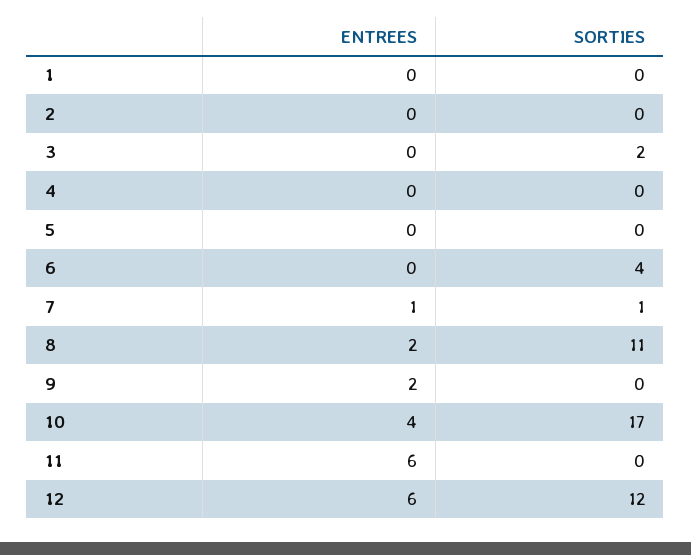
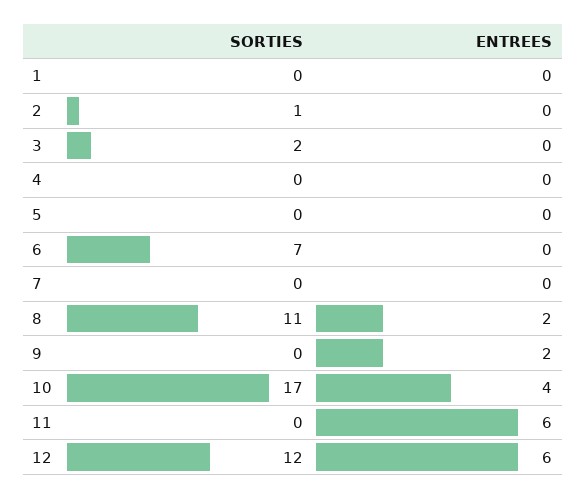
  {
    "ENTREES": {
      "1": 0,
      "2": 0,
      "3": 0,
      "4": 0,
      "5": 0,
      "6": 0,
-     "7": 1,
+     "7": 0,
      "8": 2,
      "9": 2,
      "10": 4,
      "11": 6,
      "12": 6
    },
    "SORTIES": {
      "1": 0,
-     "2": 0,
+     "2": 1,
      "3": 2,
      "4": 0,
      "5": 0,
-     "6": 4,
+     "6": 7,
-     "7": 1,
+     "7": 0,
      "8": 11,
      "9": 0,
      "10": 17,
      "11": 0,
      "12": 12
    }
  }

